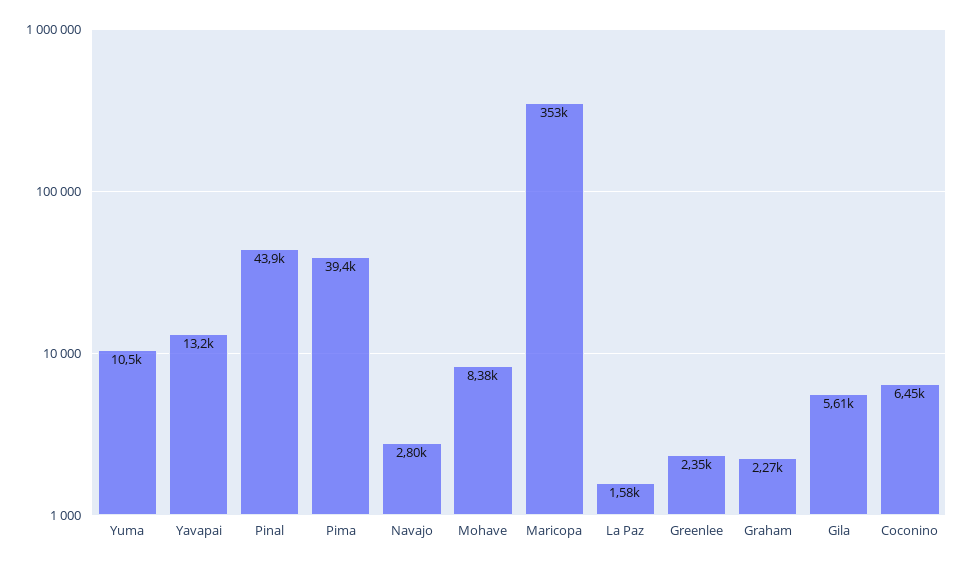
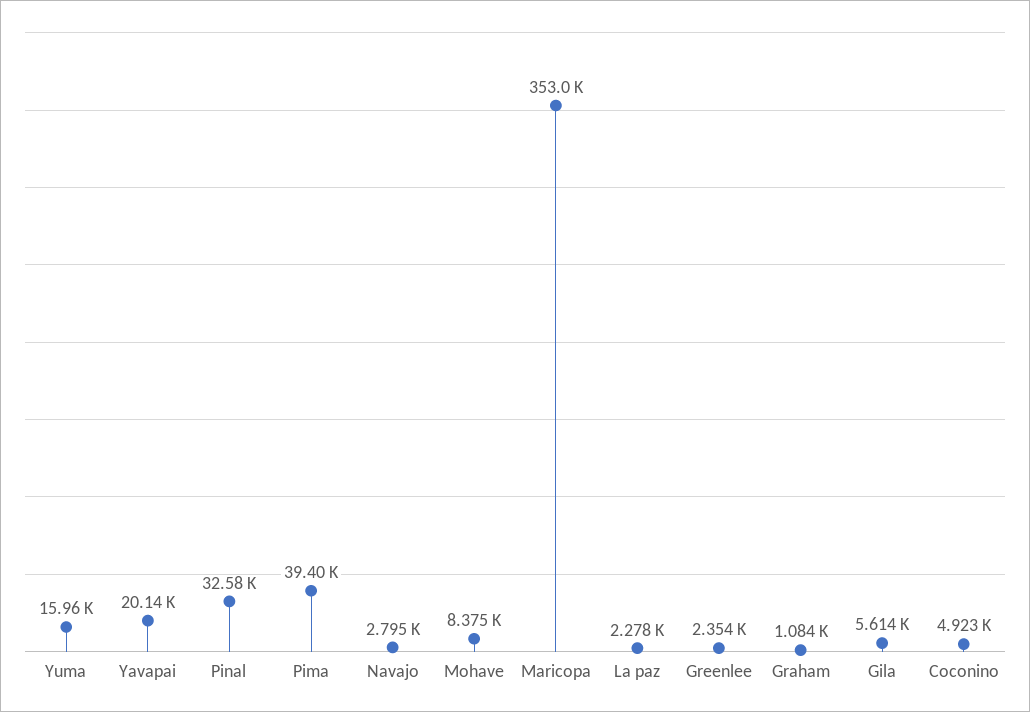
  {
-   "Yuma": 10500,
+   "Yuma": 15960,
-   "Yavapai": 13200,
+   "Yavapai": 20140,
-   "Pinal": 43900,
+   "Pinal": 32580,
    "Pima": 39400,
    "Navajo": 2795,
    "Mohave": 8375,
    "Maricopa": 353000,
-   "La Paz": 1580,
+   "La Paz": 2278,
    "Greenlee": 2354,
-   "Graham": 2270,
+   "Graham": 1084,
    "Gila": 5614,
-   "Coconino": 6450
+   "Coconino": 4923
  }

